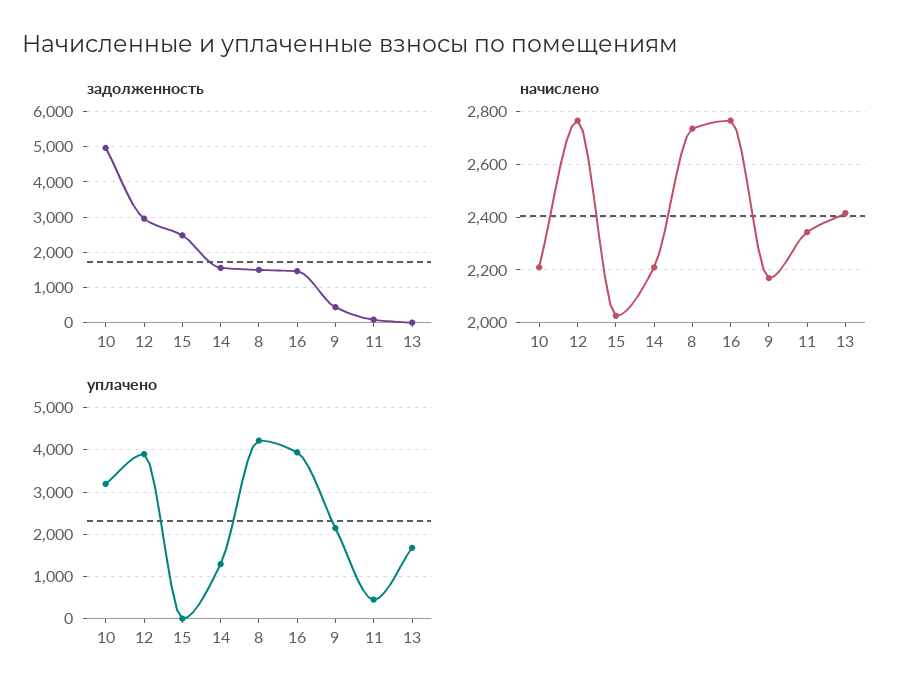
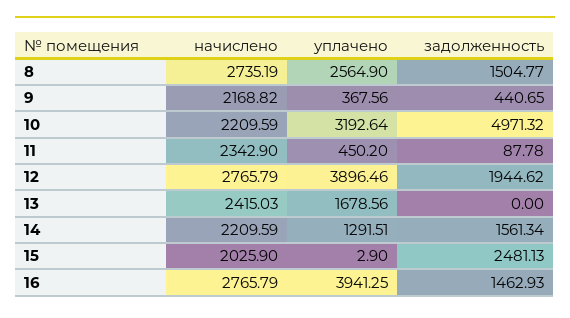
  {
    "задолженность": {
      "10": 4971.32,
-     "12": 3000,
+     "12": 1944.62,
      "15": 2481.13,
      "14": 1561.34,
      "8": 1504.77,
      "16": 1462.93,
      "9": 440.65,
      "11": 87.78,
      "13": 0
    },
    "начислено": {
      "10": 2209.59,
      "12": 2765.79,
      "15": 2025.9,
      "14": 2209.59,
      "8": 2735.19,
      "16": 2765.79,
      "9": 2168.82,
      "11": 2342.9,
      "13": 2415.03
    },
    "уплачено": {
      "10": 3192.64,
      "12": 3896.46,
      "15": 2.9,
      "14": 1291.51,
-     "8": 4200,
+     "8": 2564.9,
      "16": 3941.25,
-     "9": 2200,
+     "9": 367.56,
      "11": 450.2,
      "13": 1678.56
    }
  }

